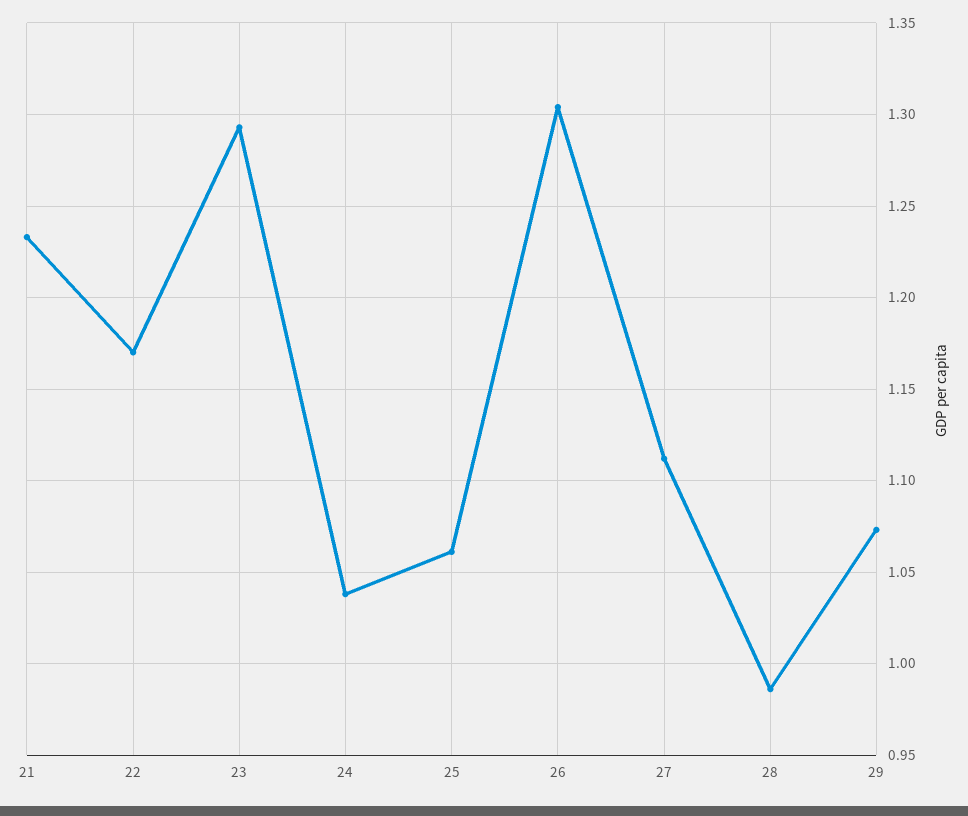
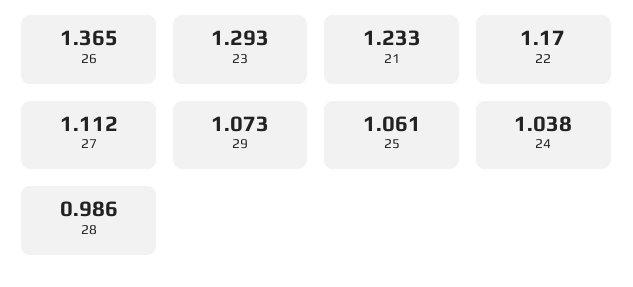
  {
    "21": 1.233,
    "22": 1.17,
    "23": 1.293,
    "24": 1.038,
    "25": 1.061,
-   "26": 1.305,
+   "26": 1.365,
    "27": 1.112,
    "28": 0.986,
    "29": 1.073
  }

